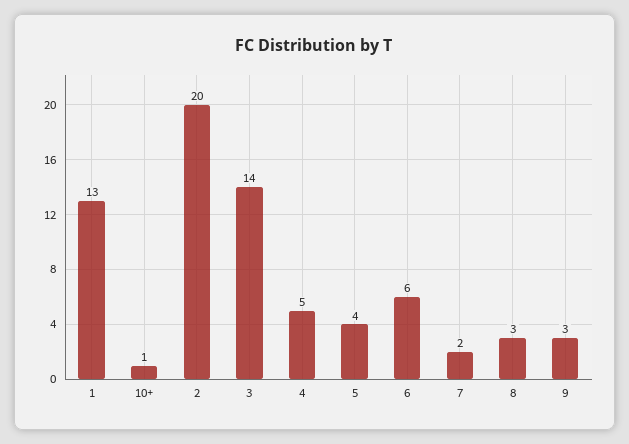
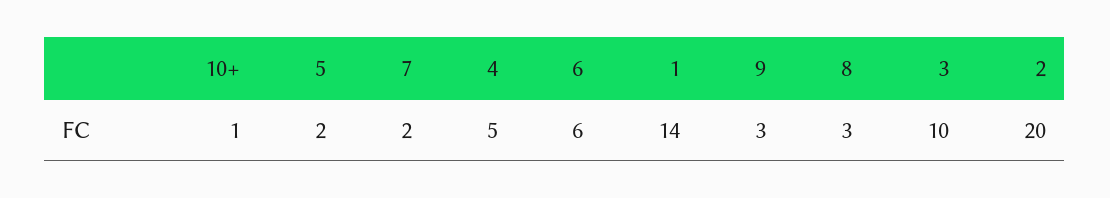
  {
-   "1": 13,
+   "1": 14,
    "10+": 1,
    "2": 20,
-   "3": 14,
+   "3": 10,
    "4": 5,
-   "5": 4,
+   "5": 2,
    "6": 6,
    "7": 2,
    "8": 3,
    "9": 3
  }

